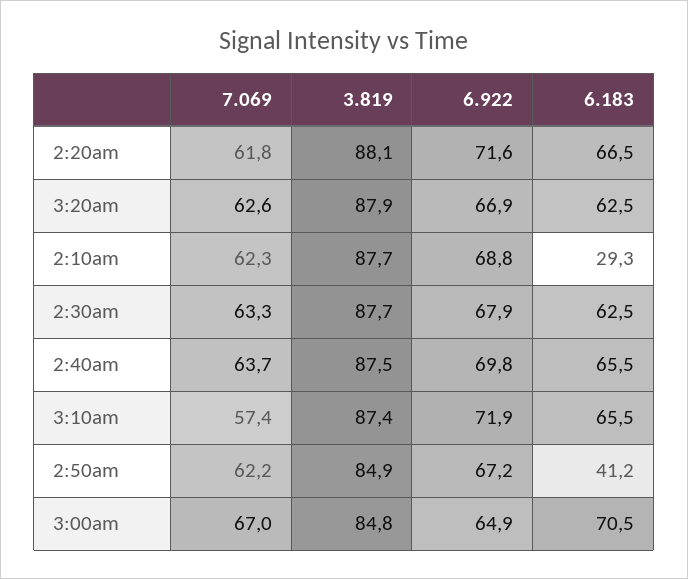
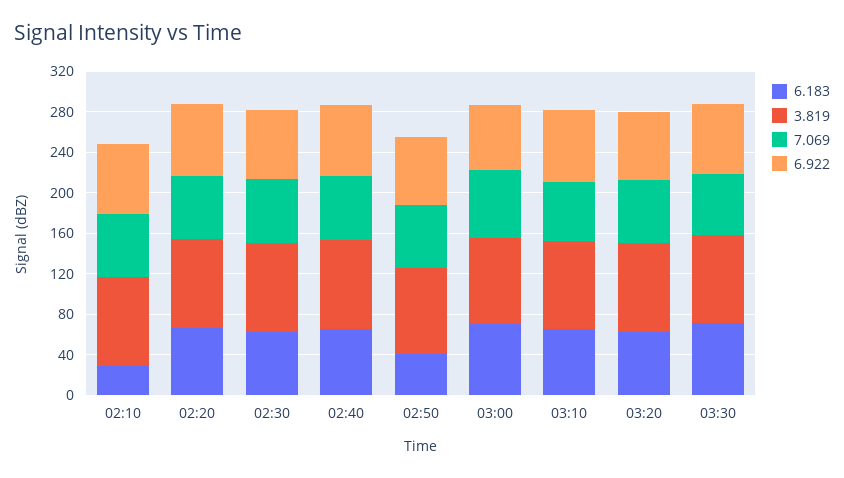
  {
    "7.069": {
      "2:20am": 61.8,
      "3:20am": 62.6,
      "2:10am": 62.3,
      "2:30am": 63.3,
      "2:40am": 63.7,
      "3:10am": 57.4,
      "2:50am": 62.2,
-     "3:00am": 67
+     "3:00am": 67,
+     "03:30": 60
    },
    "3.819": {
      "2:20am": 88.1,
      "3:20am": 87.9,
      "2:10am": 87.7,
      "2:30am": 87.7,
      "2:40am": 87.5,
      "3:10am": 87.4,
      "2:50am": 84.9,
-     "3:00am": 84.8
+     "3:00am": 84.8,
+     "03:30": 90
    },
    "6.922": {
      "2:20am": 71.6,
      "3:20am": 66.9,
      "2:10am": 68.8,
      "2:30am": 67.9,
      "2:40am": 69.8,
      "3:10am": 71.9,
      "2:50am": 67.2,
-     "3:00am": 64.9
+     "3:00am": 64.9,
+     "03:30": 70
    },
    "6.183": {
      "2:20am": 66.5,
      "3:20am": 62.5,
      "2:10am": 29.3,
      "2:30am": 62.5,
      "2:40am": 65.5,
      "3:10am": 65.5,
      "2:50am": 41.2,
-     "3:00am": 70.5
+     "3:00am": 70.5,
+     "03:30": 70
    }
  }

